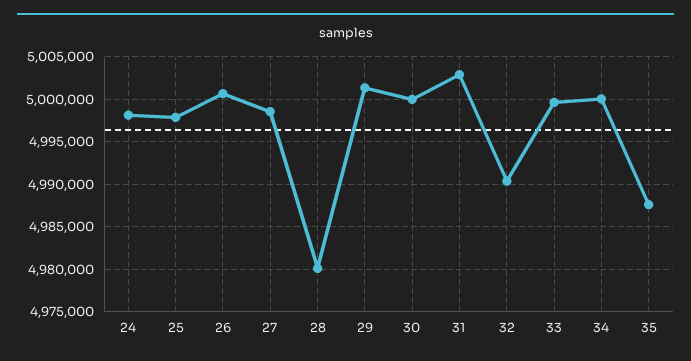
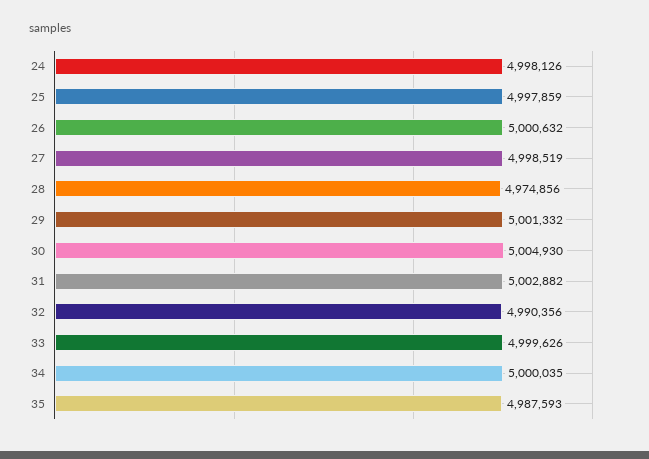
  {
    "24": 4998126,
    "25": 4997859,
    "26": 5000632,
    "27": 4998519,
-   "28": 4980000,
+   "28": 4974856,
    "29": 5001332,
-   "30": 5000000,
+   "30": 5004930,
    "31": 5002882,
    "32": 4990356,
    "33": 4999626,
    "34": 5000035,
    "35": 4987593
  }

